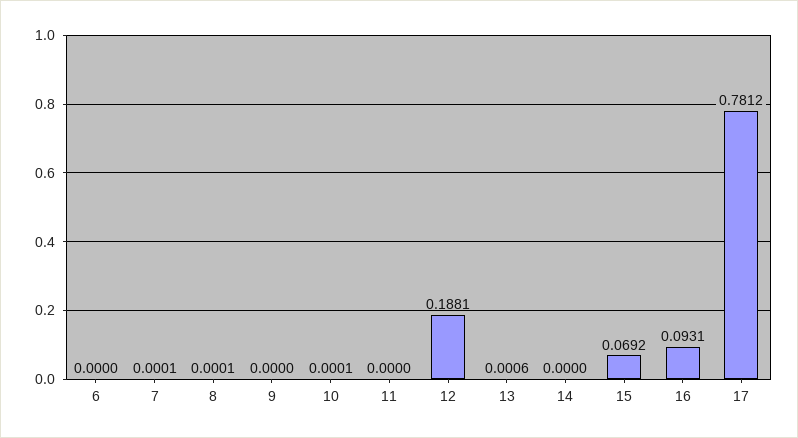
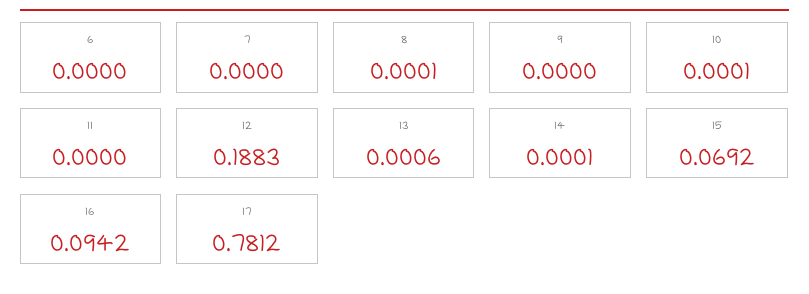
  {
    "6": 0,
-   "7": 0.0001,
+   "7": 0,
    "8": 0.0001,
    "9": 0,
    "10": 0.0001,
    "11": 0,
-   "12": 0.1881,
+   "12": 0.1883,
    "13": 0.0006,
-   "14": 0,
+   "14": 0.0001,
    "15": 0.0692,
-   "16": 0.0931,
+   "16": 0.0942,
    "17": 0.7812
  }

